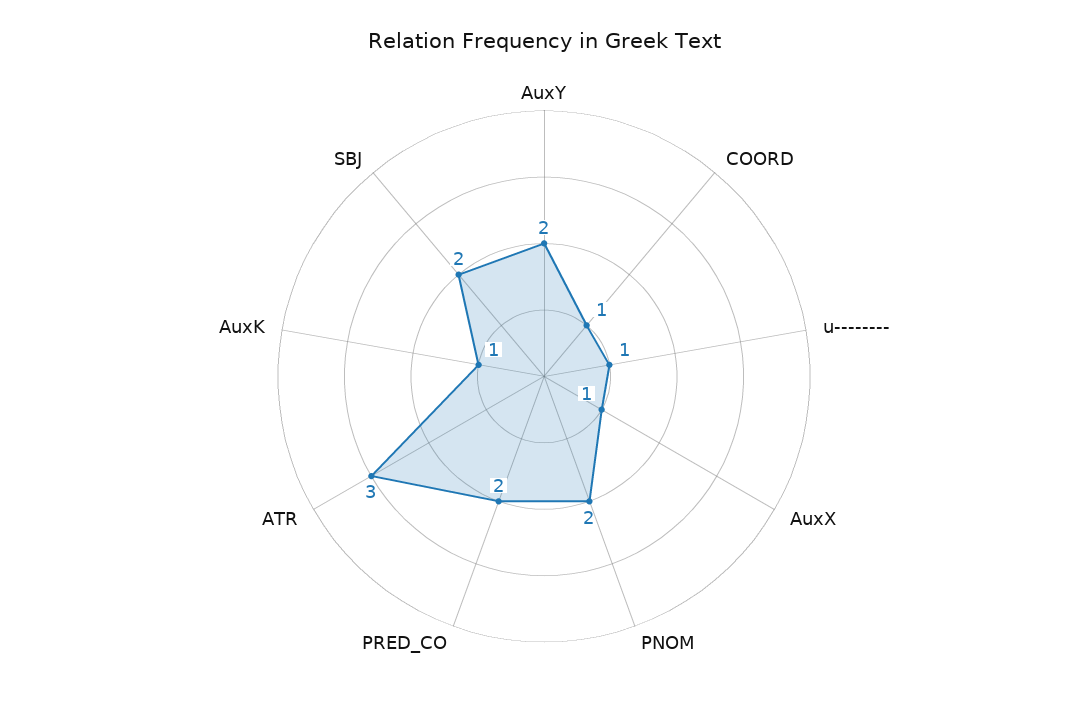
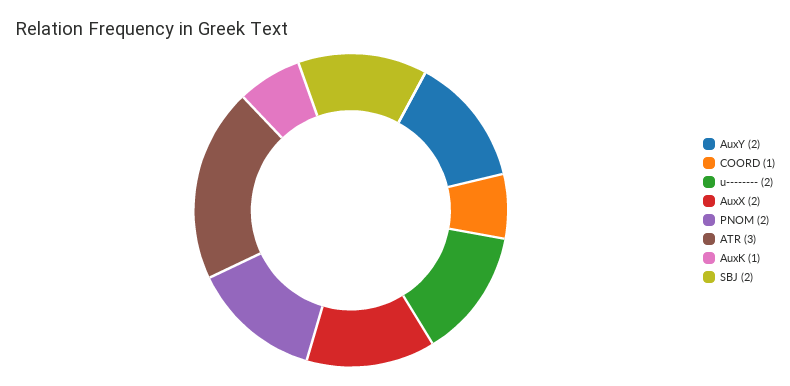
  {
    "AuxY": 2,
    "COORD": 1,
-   "u--------": 1,
+   "u--------": 2,
-   "AuxX": 1,
+   "AuxX": 2,
    "PNOM": 2,
-   "PRED_CO": 2,
    "ATR": 3,
    "AuxK": 1,
    "SBJ": 2
  }

